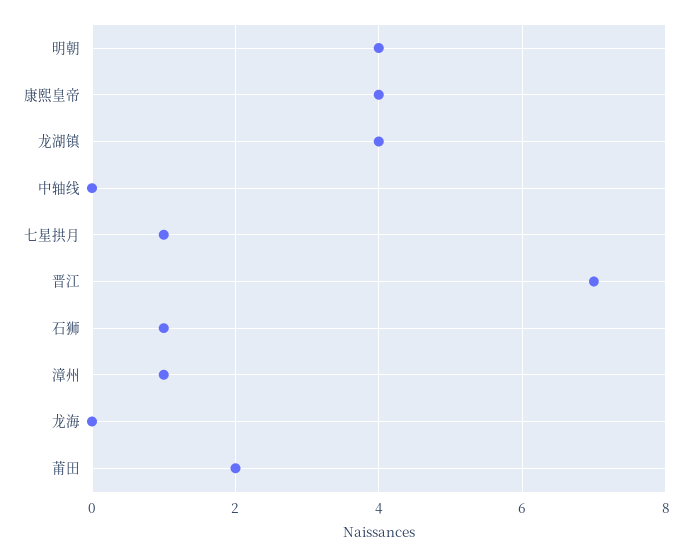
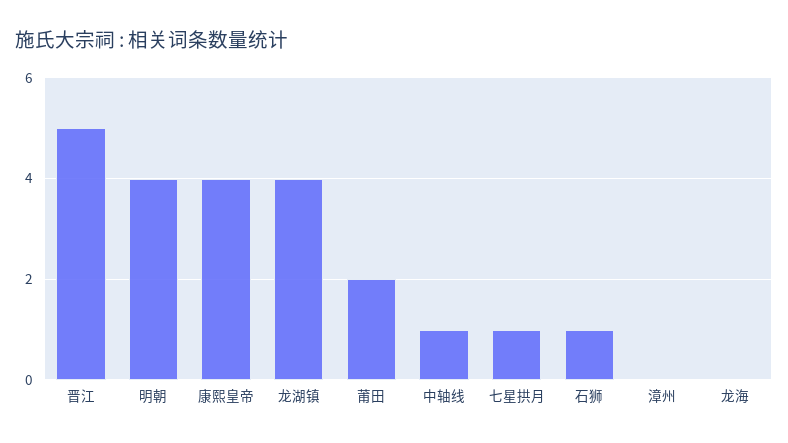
  {
    "明朝": 4,
    "康熙皇帝": 4,
    "龙湖镇": 4,
-   "中轴线": 0,
+   "中轴线": 1,
    "七星拱月": 1,
-   "晋江": 7,
+   "晋江": 5,
    "石狮": 1,
-   "漳州": 1,
+   "漳州": 0,
    "龙海": 0,
    "莆田": 2
  }

